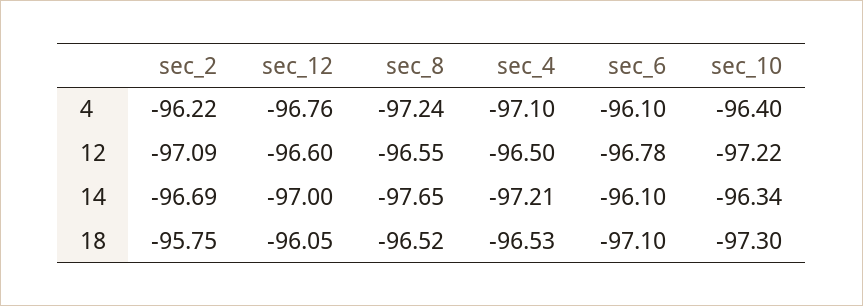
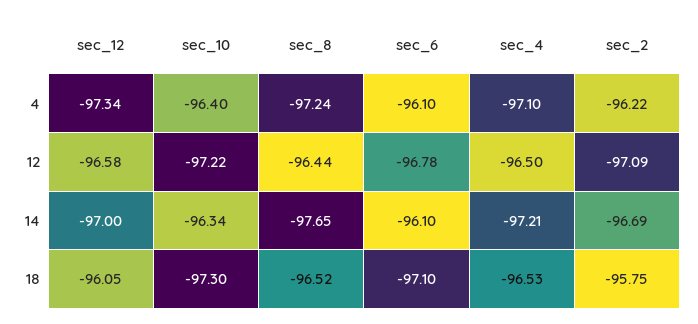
  {
    "sec_2": {
      "4": -96.22,
      "12": -97.09,
      "14": -96.69,
      "18": -95.75
    },
    "sec_12": {
-     "4": -96.76,
+     "4": -97.34,
-     "12": -96.6,
+     "12": -96.58,
      "14": -97,
      "18": -96.05
    },
    "sec_8": {
      "4": -97.24,
-     "12": -96.55,
+     "12": -96.44,
      "14": -97.65,
      "18": -96.52
    },
    "sec_4": {
      "4": -97.1,
      "12": -96.5,
      "14": -97.21,
      "18": -96.53
    },
    "sec_6": {
      "4": -96.1,
      "12": -96.78,
      "14": -96.1,
      "18": -97.1
    },
    "sec_10": {
      "4": -96.4,
      "12": -97.22,
      "14": -96.34,
      "18": -97.3
    }
  }

